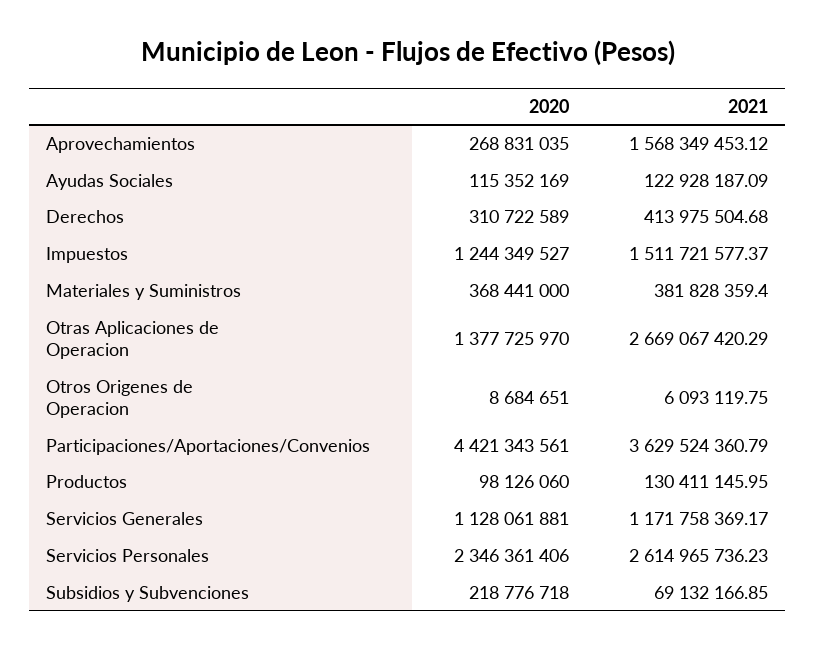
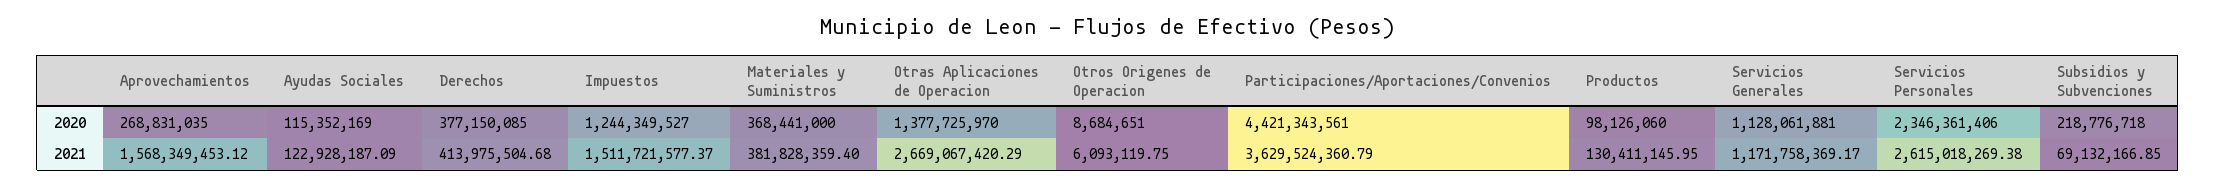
  {
    "2020": {
      "Aprovechamientos": 268831035,
      "Ayudas Sociales": 115352169,
-     "Derechos": 310722589,
+     "Derechos": 377150085,
      "Impuestos": 1244349527,
      "Materiales y Suministros": 368441000,
      "Otras Aplicaciones de Operacion": 1377725970,
      "Otros Origenes de Operacion": 8684651,
      "Participaciones/Aportaciones/Convenios": 4421343561,
      "Productos": 98126060,
      "Servicios Generales": 1128061881,
      "Servicios Personales": 2346361406,
      "Subsidios y Subvenciones": 218776718
    },
    "2021": {
      "Aprovechamientos": 1568349453.12,
      "Ayudas Sociales": 122928187.09,
      "Derechos": 413975504.68,
      "Impuestos": 1511721577.37,
      "Materiales y Suministros": 381828359.4,
      "Otras Aplicaciones de Operacion": 2669067420.29,
      "Otros Origenes de Operacion": 6093119.75,
      "Participaciones/Aportaciones/Convenios": 3629524360.79,
      "Productos": 130411145.95,
      "Servicios Generales": 1171758369.17,
-     "Servicios Personales": 2614965736.23,
+     "Servicios Personales": 2615018269.38,
      "Subsidios y Subvenciones": 69132166.85
    }
  }

